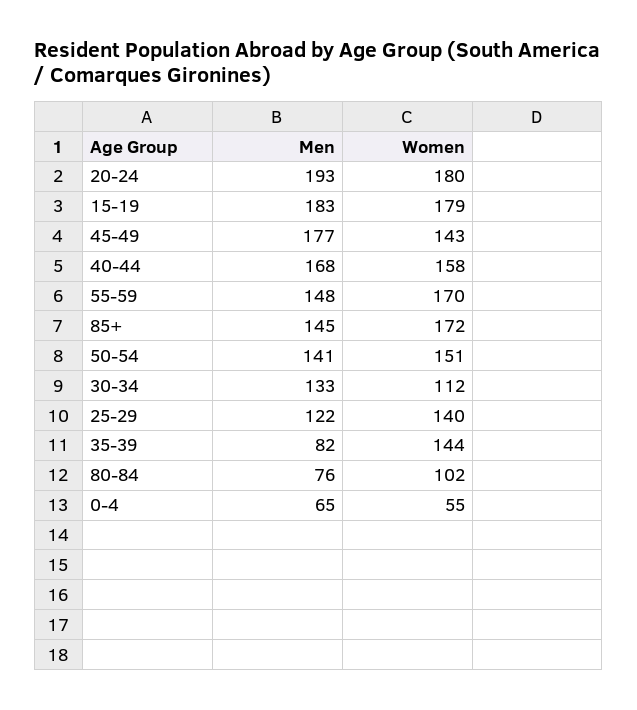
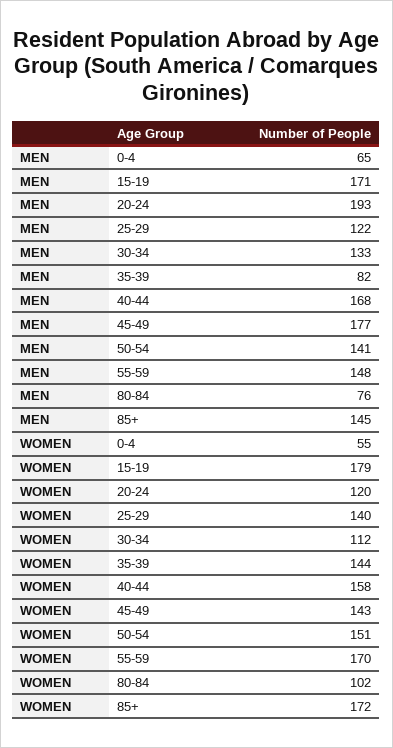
  {
    "Men": {
      "20-24": 193,
-     "15-19": 183,
+     "15-19": 171,
      "45-49": 177,
      "40-44": 168,
      "55-59": 148,
      "85+": 145,
      "50-54": 141,
      "30-34": 133,
      "25-29": 122,
      "35-39": 82,
      "80-84": 76,
      "0-4": 65
    },
    "Women": {
-     "20-24": 180,
+     "20-24": 120,
      "15-19": 179,
      "45-49": 143,
      "40-44": 158,
      "55-59": 170,
      "85+": 172,
      "50-54": 151,
      "30-34": 112,
      "25-29": 140,
      "35-39": 144,
      "80-84": 102,
      "0-4": 55
    }
  }

